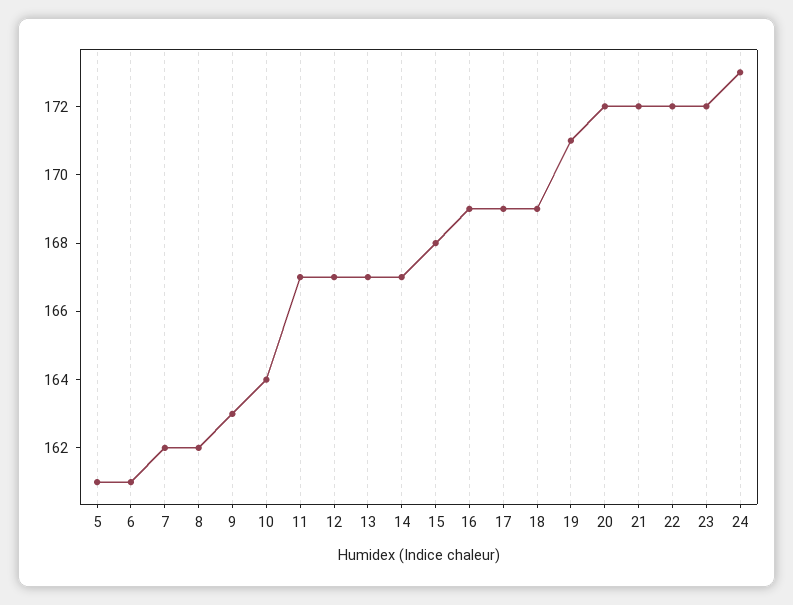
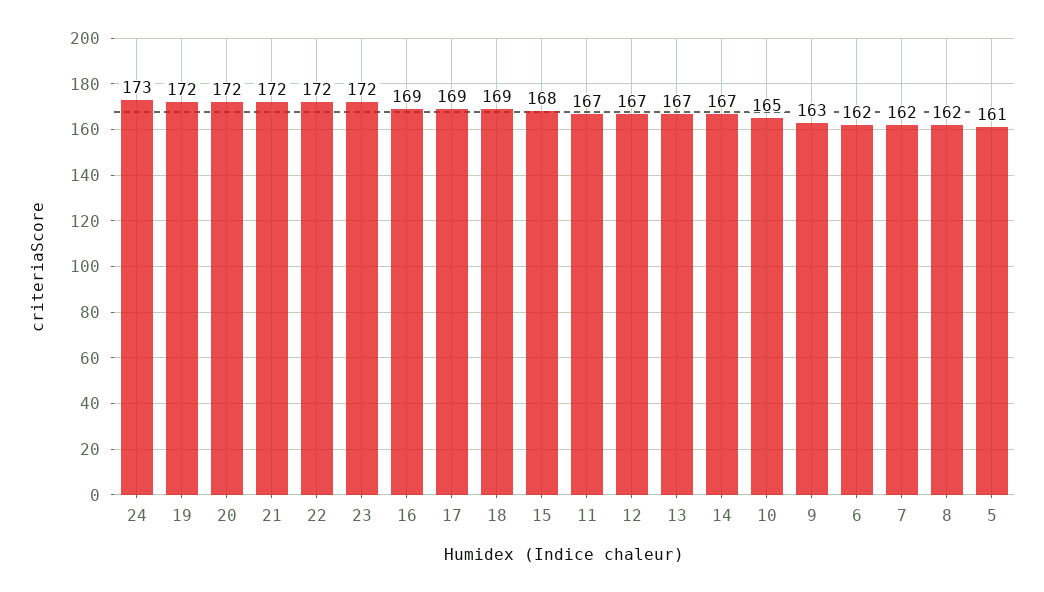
  {
    "5": 161,
-   "6": 161,
+   "6": 162,
    "7": 162,
    "8": 162,
    "9": 163,
-   "10": 164,
+   "10": 165,
    "11": 167,
    "12": 167,
    "13": 167,
    "14": 167,
    "15": 168,
    "16": 169,
    "17": 169,
    "18": 169,
-   "19": 171,
+   "19": 172,
    "20": 172,
    "21": 172,
    "22": 172,
    "23": 172,
    "24": 173
  }

